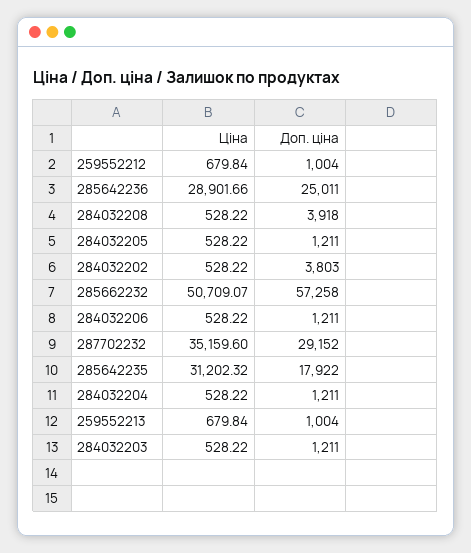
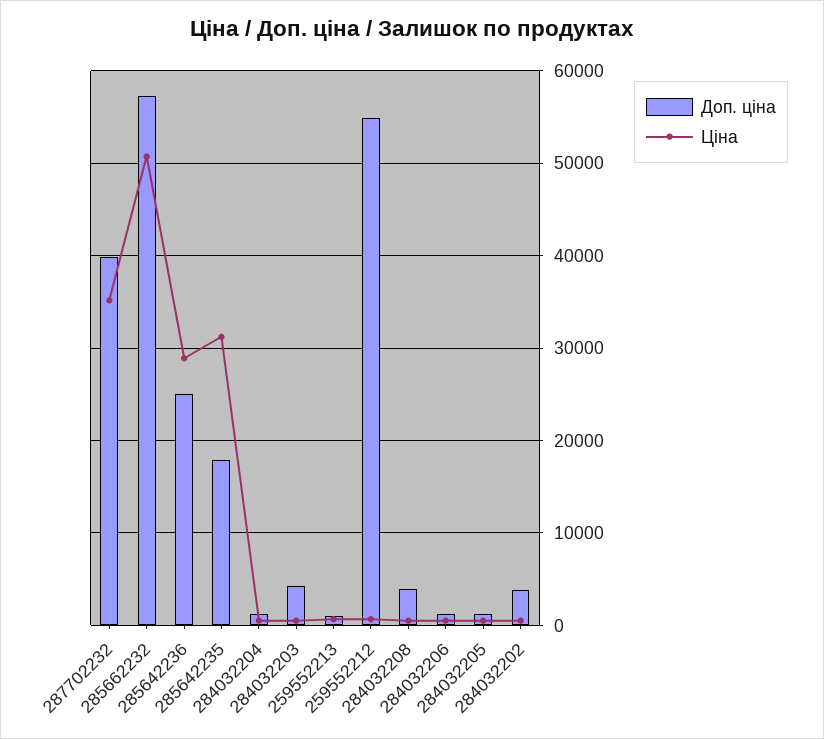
  {
    "Ціна": {
      "259552212": 679.84,
      "285642236": 28901.66,
      "284032208": 528.22,
      "284032205": 528.22,
      "284032202": 528.22,
      "285662232": 50709.07,
      "284032206": 528.22,
      "287702232": 35159.6,
      "285642235": 31202.32,
      "284032204": 528.22,
      "259552213": 679.84,
      "284032203": 528.22
    },
    "Доп. ціна": {
-     "259552212": 1004,
+     "259552212": 55000,
      "285642236": 25011,
      "284032208": 3918,
      "284032205": 1211,
      "284032202": 3803,
      "285662232": 57258,
      "284032206": 1211,
-     "287702232": 29152,
+     "287702232": 40000,
      "285642235": 17922,
      "284032204": 1211,
      "259552213": 1004,
-     "284032203": 1211
+     "284032203": 4000
    }
  }

